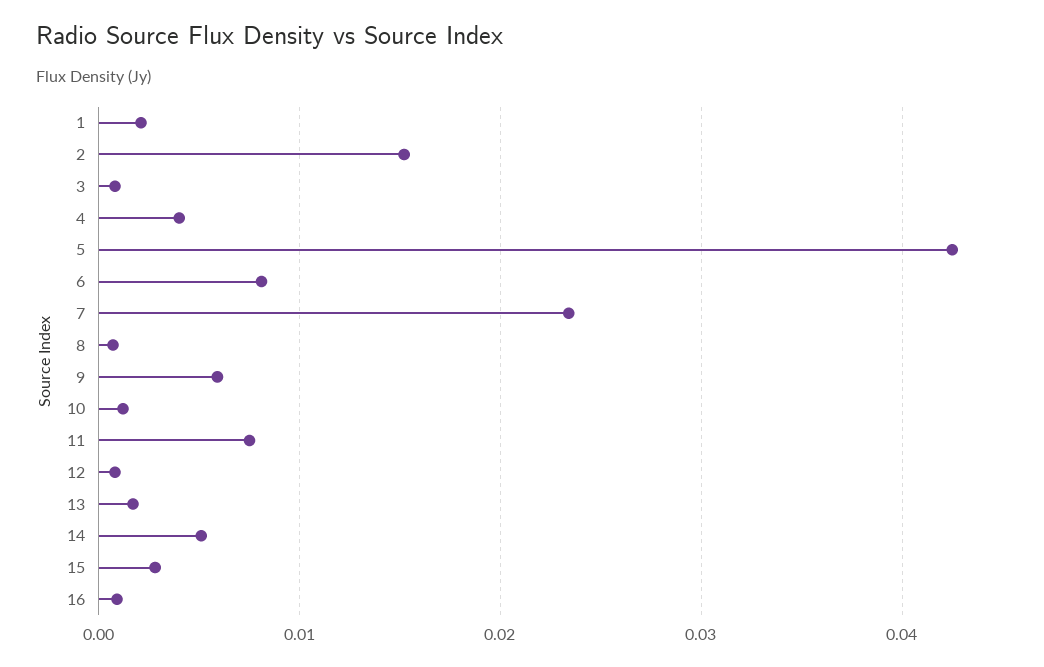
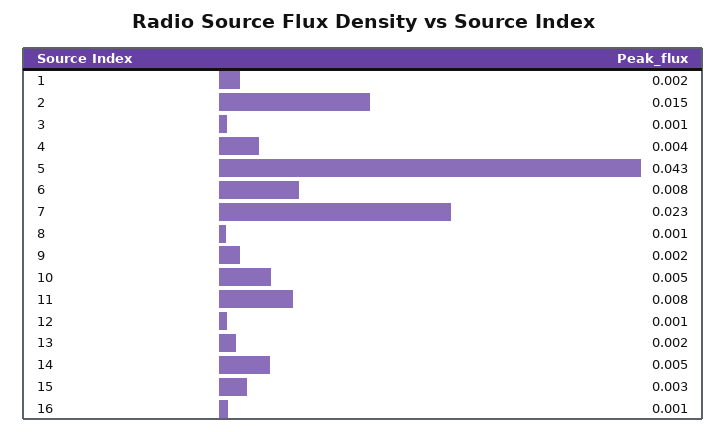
  {
    "1": 0.002,
    "2": 0.015,
    "3": 0.001,
    "4": 0.004,
    "5": 0.043,
    "6": 0.008,
    "7": 0.023,
    "8": 0.001,
-   "9": 0.006,
+   "9": 0.002,
-   "10": 0.001,
+   "10": 0.005,
    "11": 0.008,
    "12": 0.001,
    "13": 0.002,
    "14": 0.005,
    "15": 0.003,
    "16": 0.001
  }

